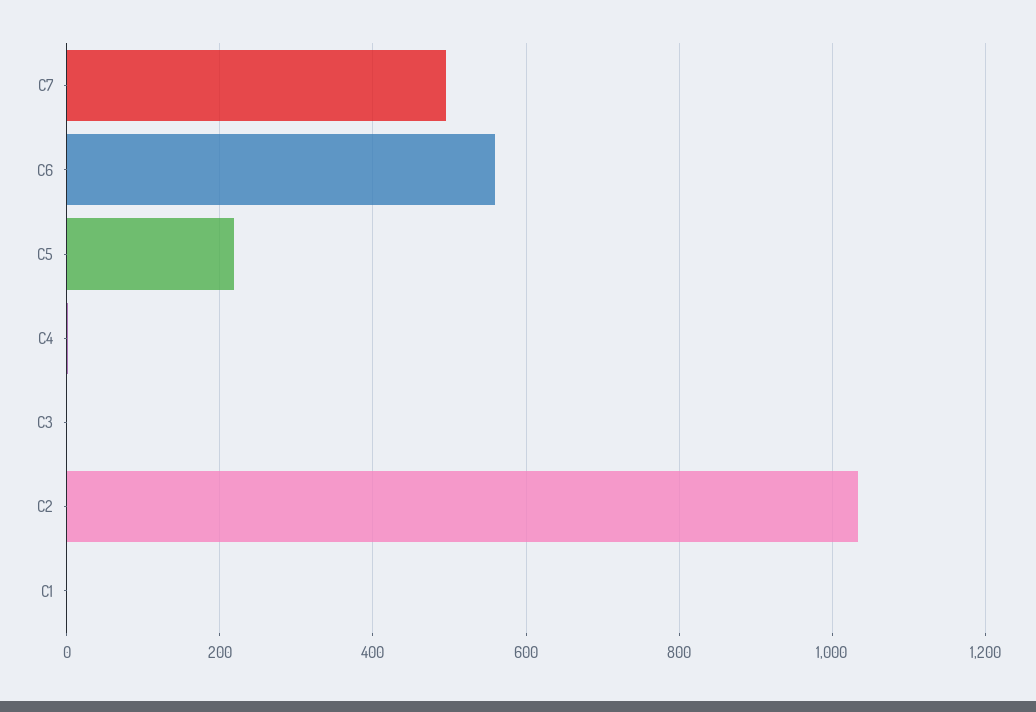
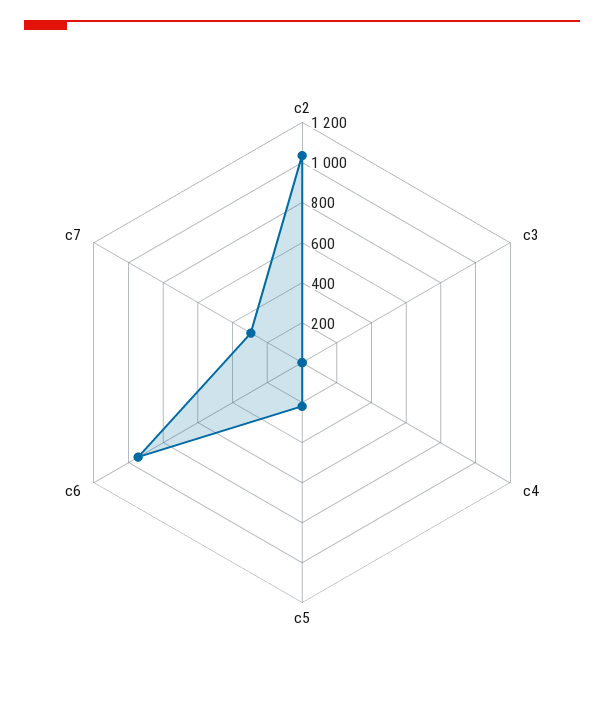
  {
-   "C7": 500,
+   "C7": 300,
-   "C6": 560,
+   "C6": 950,
    "C5": 220,
    "C4": 0,
    "C3": 0,
-   "C2": 1040,
+   "C2": 1040
-   "C1": 0
  }

